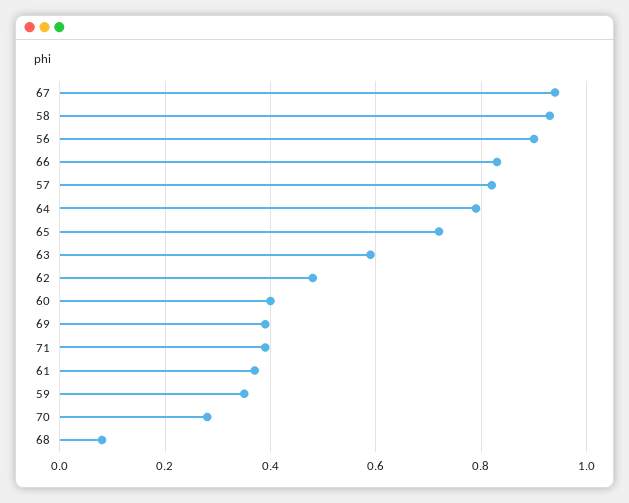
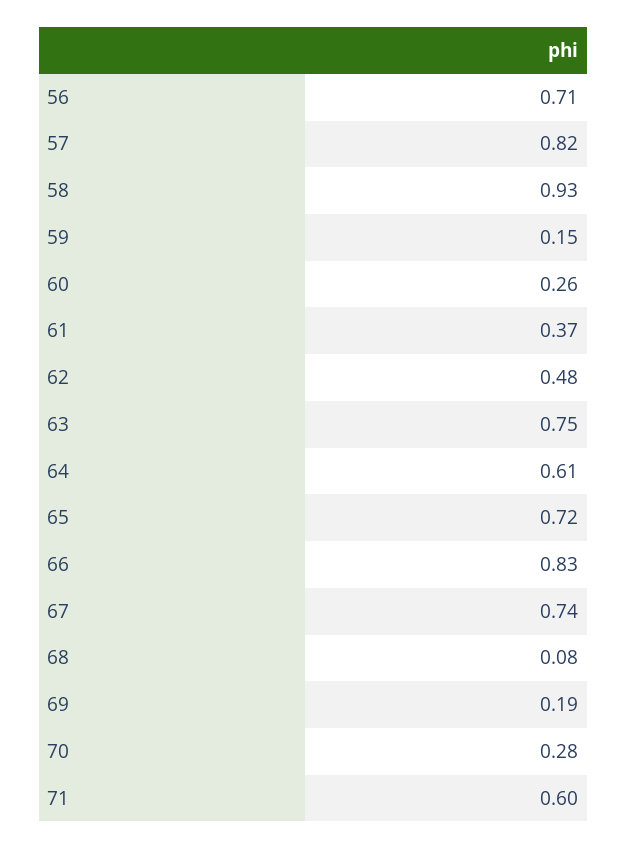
  {
-   "67": 0.95,
+   "67": 0.74,
    "58": 0.93,
-   "56": 0.9,
+   "56": 0.71,
    "66": 0.83,
    "57": 0.82,
-   "64": 0.8,
+   "64": 0.61,
    "65": 0.72,
-   "63": 0.6,
+   "63": 0.75,
    "62": 0.48,
-   "60": 0.4,
+   "60": 0.26,
-   "69": 0.4,
+   "69": 0.19,
-   "71": 0.4,
+   "71": 0.6,
    "61": 0.37,
-   "59": 0.35,
+   "59": 0.15,
    "70": 0.28,
    "68": 0.08
  }

